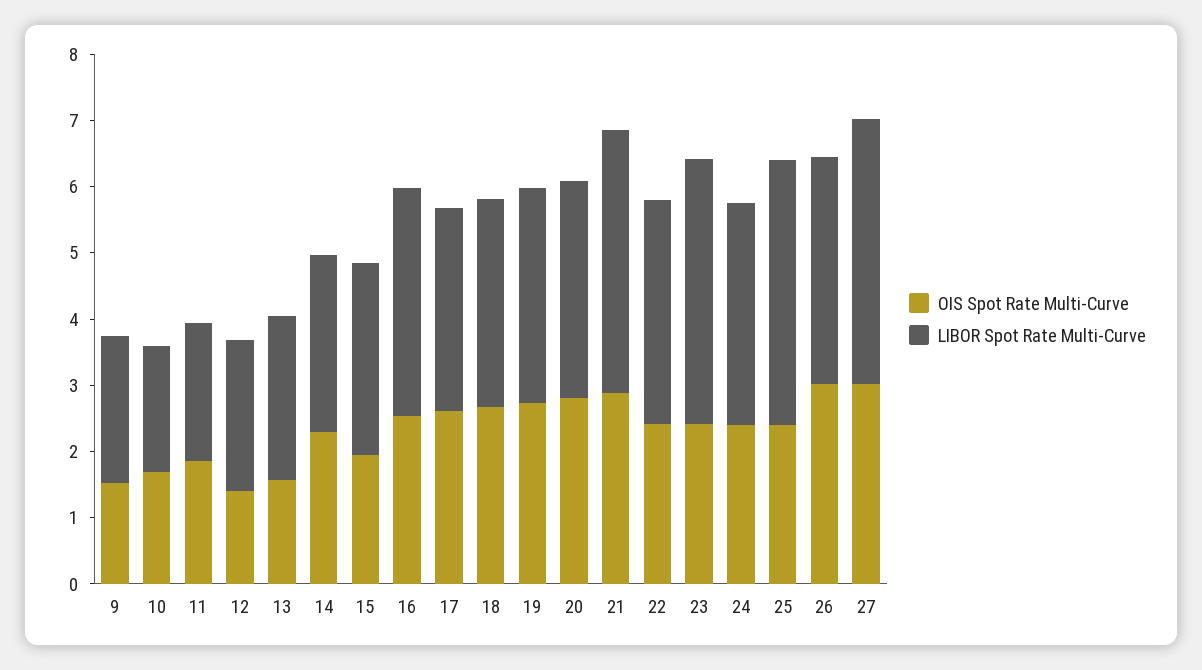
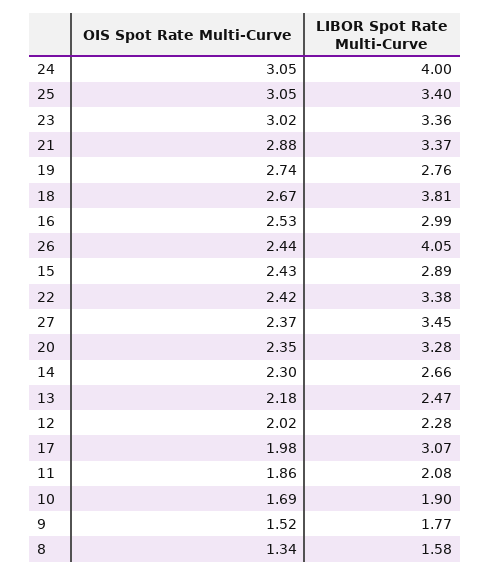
  {
    "OIS Spot Rate Multi-Curve": {
      "9": 1.52,
      "10": 1.69,
      "11": 1.86,
-     "12": 1.4,
+     "12": 2.02,
-     "13": 1.6,
+     "13": 2.18,
      "14": 2.3,
-     "15": 2,
+     "15": 2.43,
      "16": 2.53,
-     "17": 2.6,
+     "17": 1.98,
      "18": 2.67,
      "19": 2.74,
-     "20": 2.8,
+     "20": 2.35,
      "21": 2.88,
      "22": 2.42,
-     "23": 2.4,
+     "23": 3.02,
-     "24": 2.4,
+     "24": 3.05,
-     "25": 2.4,
+     "25": 3.05,
-     "26": 3,
+     "26": 2.44,
-     "27": 3
+     "27": 2.37,
+     "8": 1.34
    },
    "LIBOR Spot Rate Multi-Curve": {
-     "9": 2.2,
+     "9": 1.77,
      "10": 1.9,
      "11": 2.08,
      "12": 2.28,
      "13": 2.47,
      "14": 2.66,
      "15": 2.89,
-     "16": 3.4,
+     "16": 2.99,
      "17": 3.07,
-     "18": 3.2,
+     "18": 3.81,
-     "19": 3.2,
+     "19": 2.76,
      "20": 3.28,
-     "21": 4,
+     "21": 3.37,
      "22": 3.38,
-     "23": 4,
+     "23": 3.36,
-     "24": 3.4,
+     "24": 4,
-     "25": 4,
+     "25": 3.4,
-     "26": 3.4,
+     "26": 4.05,
-     "27": 4
+     "27": 3.45,
+     "8": 1.58
    }
  }

